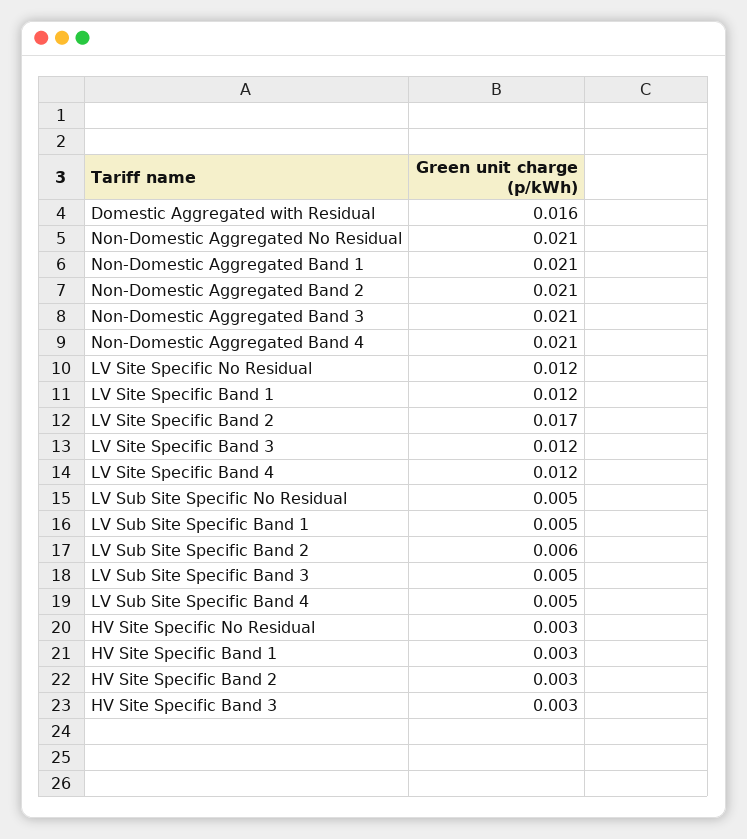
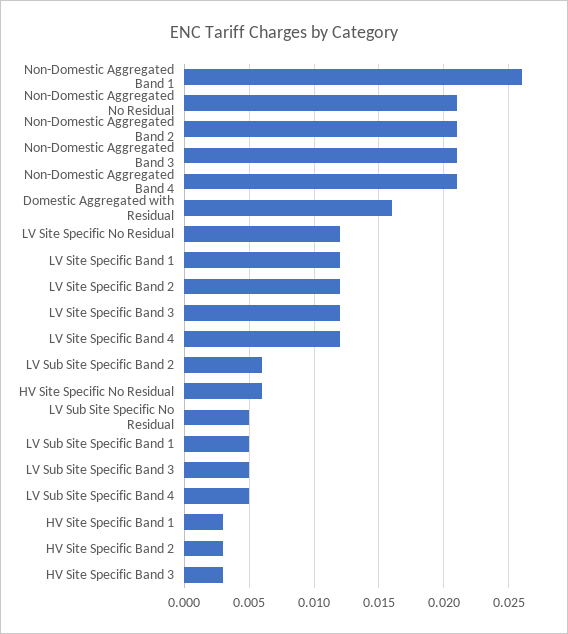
  {
    "Domestic Aggregated with Residual": 0.016,
    "Non-Domestic Aggregated No Residual": 0.021,
-   "Non-Domestic Aggregated Band 1": 0.021,
+   "Non-Domestic Aggregated Band 1": 0.026,
    "Non-Domestic Aggregated Band 2": 0.021,
    "Non-Domestic Aggregated Band 3": 0.021,
    "Non-Domestic Aggregated Band 4": 0.021,
    "LV Site Specific No Residual": 0.012,
    "LV Site Specific Band 1": 0.012,
-   "LV Site Specific Band 2": 0.017,
+   "LV Site Specific Band 2": 0.012,
    "LV Site Specific Band 3": 0.012,
    "LV Site Specific Band 4": 0.012,
    "LV Sub Site Specific No Residual": 0.005,
    "LV Sub Site Specific Band 1": 0.005,
    "LV Sub Site Specific Band 2": 0.006,
    "LV Sub Site Specific Band 3": 0.005,
    "LV Sub Site Specific Band 4": 0.005,
-   "HV Site Specific No Residual": 0.003,
+   "HV Site Specific No Residual": 0.006,
    "HV Site Specific Band 1": 0.003,
    "HV Site Specific Band 2": 0.003,
    "HV Site Specific Band 3": 0.003
  }

